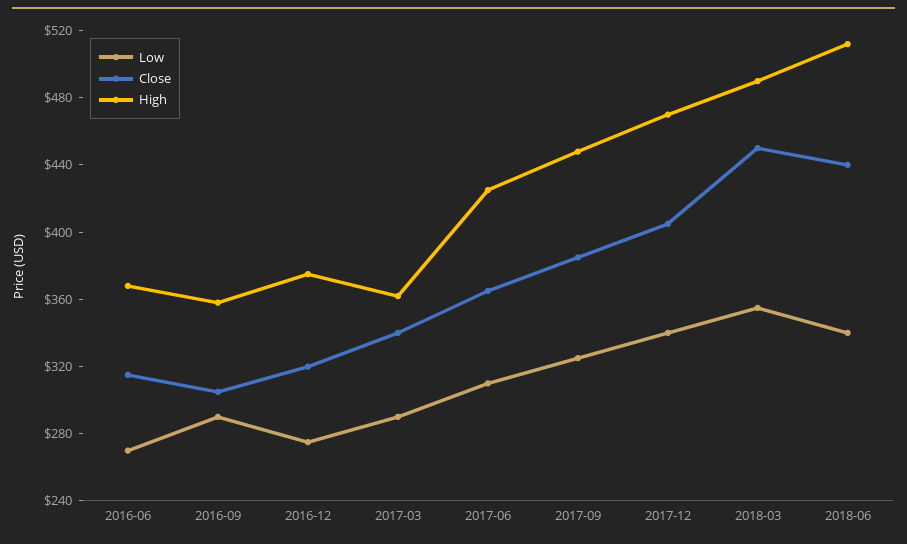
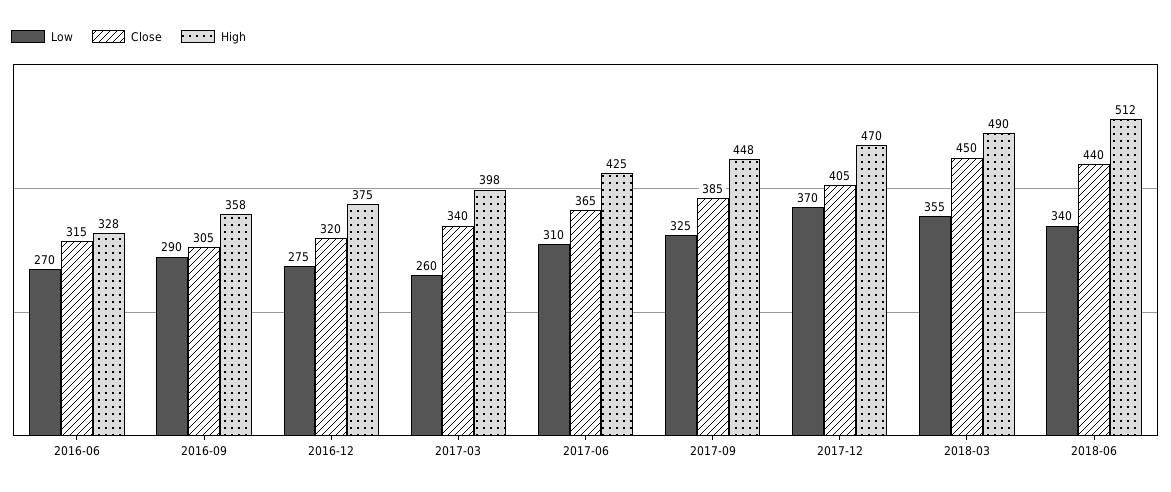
  {
    "Low": {
      "2016-06": 270,
      "2016-09": 290,
      "2016-12": 275,
-     "2017-03": 290,
+     "2017-03": 260,
      "2017-06": 310,
      "2017-09": 325,
-     "2017-12": 340,
+     "2017-12": 370,
      "2018-03": 355,
      "2018-06": 340
    },
    "Close": {
      "2016-06": 315,
      "2016-09": 305,
      "2016-12": 320,
      "2017-03": 340,
      "2017-06": 365,
      "2017-09": 385,
      "2017-12": 405,
      "2018-03": 450,
      "2018-06": 440
    },
    "High": {
-     "2016-06": 370,
+     "2016-06": 328,
      "2016-09": 358,
      "2016-12": 375,
-     "2017-03": 360,
+     "2017-03": 398,
      "2017-06": 425,
      "2017-09": 448,
      "2017-12": 470,
      "2018-03": 490,
      "2018-06": 512
    }
  }

